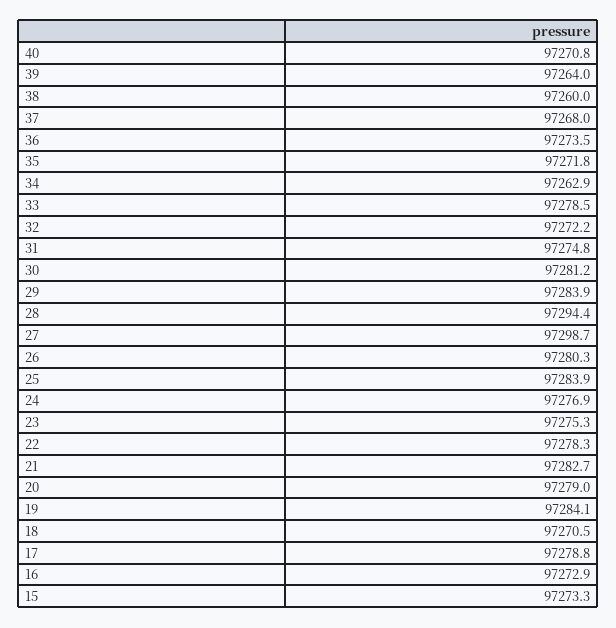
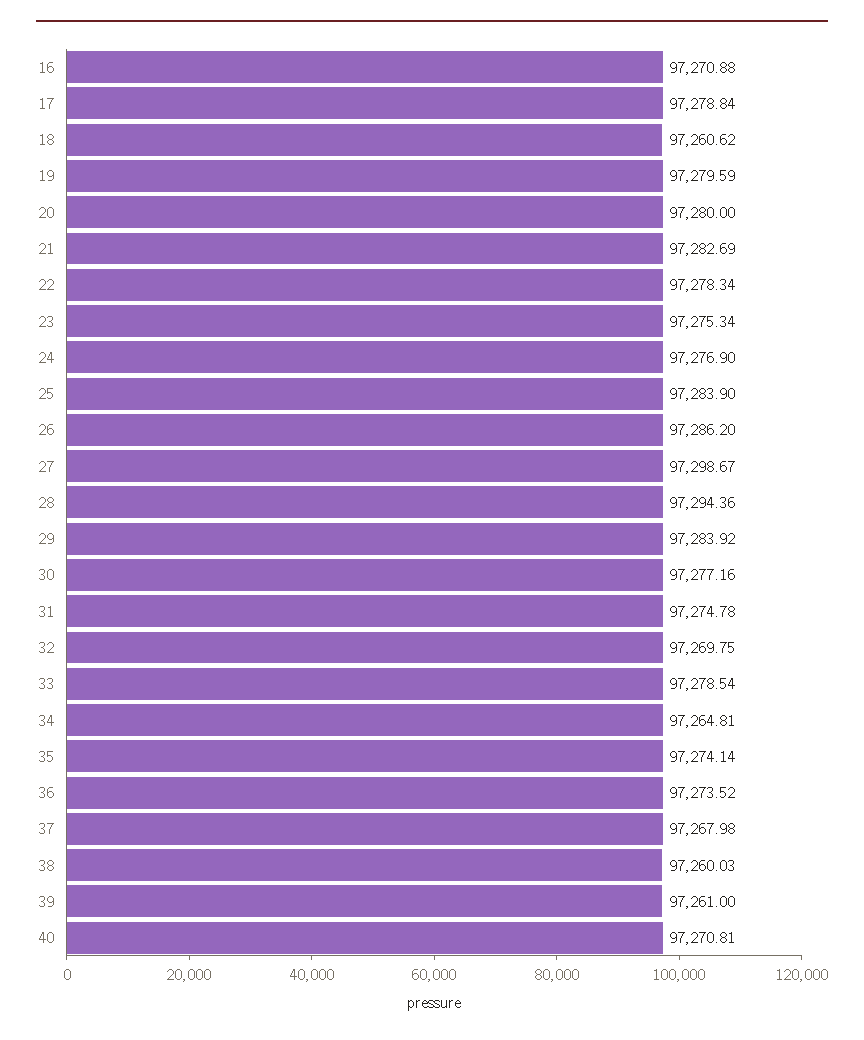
  {
    "40": 97270.81,
-   "39": 97264,
+   "39": 97261,
    "38": 97260.03,
    "37": 97267.98,
    "36": 97273.52,
-   "35": 97271.8,
+   "35": 97274.14,
-   "34": 97262.9,
+   "34": 97264.81,
    "33": 97278.54,
-   "32": 97272.2,
+   "32": 97269.75,
    "31": 97274.78,
-   "30": 97281.2,
+   "30": 97277.16,
    "29": 97283.92,
    "28": 97294.36,
    "27": 97298.67,
-   "26": 97280.3,
+   "26": 97286.2,
    "25": 97283.9,
    "24": 97276.9,
    "23": 97275.34,
    "22": 97278.34,
    "21": 97282.69,
-   "20": 97279,
+   "20": 97280,
-   "19": 97284.1,
+   "19": 97279.59,
-   "18": 97270.5,
+   "18": 97260.62,
    "17": 97278.84,
-   "16": 97272.9,
+   "16": 97270.88
-   "15": 97273.3
  }

